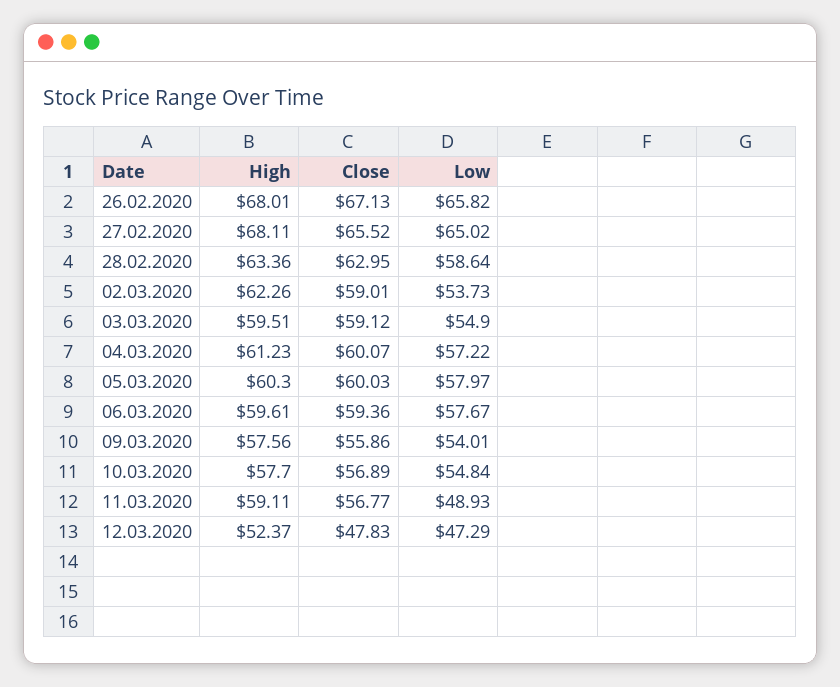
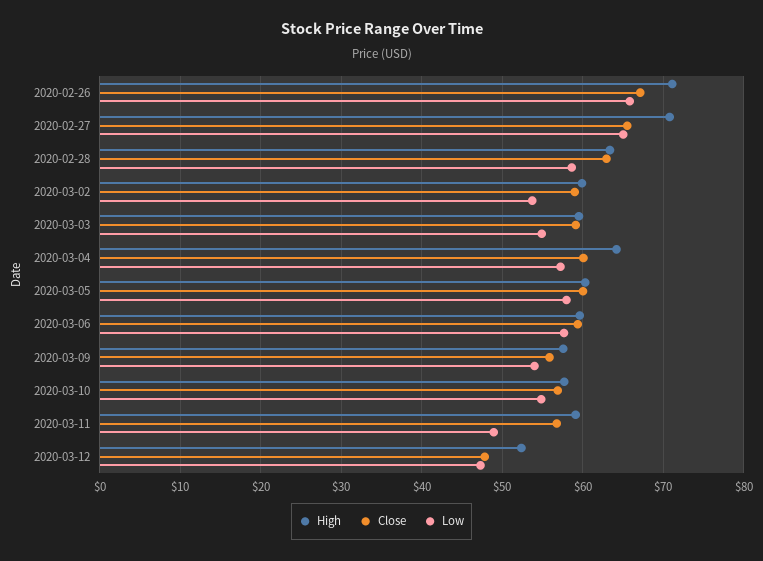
  {
    "High": {
-     "26.02.2020": 68.01,
+     "26.02.2020": 71,
-     "27.02.2020": 68.11,
+     "27.02.2020": 71,
      "28.02.2020": 63.36,
-     "02.03.2020": 62.26,
+     "02.03.2020": 60,
      "03.03.2020": 59.51,
-     "04.03.2020": 61.23,
+     "04.03.2020": 64,
      "05.03.2020": 60.3,
      "06.03.2020": 59.61,
      "09.03.2020": 57.56,
      "10.03.2020": 57.7,
      "11.03.2020": 59.11,
      "12.03.2020": 52.37
    },
    "Close": {
      "26.02.2020": 67.13,
      "27.02.2020": 65.52,
      "28.02.2020": 62.95,
      "02.03.2020": 59.01,
      "03.03.2020": 59.12,
      "04.03.2020": 60.07,
      "05.03.2020": 60.03,
      "06.03.2020": 59.36,
      "09.03.2020": 55.86,
      "10.03.2020": 56.89,
      "11.03.2020": 56.77,
      "12.03.2020": 47.83
    },
    "Low": {
      "26.02.2020": 65.82,
      "27.02.2020": 65.02,
      "28.02.2020": 58.64,
      "02.03.2020": 53.73,
      "03.03.2020": 54.9,
      "04.03.2020": 57.22,
      "05.03.2020": 57.97,
      "06.03.2020": 57.67,
      "09.03.2020": 54.01,
      "10.03.2020": 54.84,
      "11.03.2020": 48.93,
      "12.03.2020": 47.29
    }
  }

